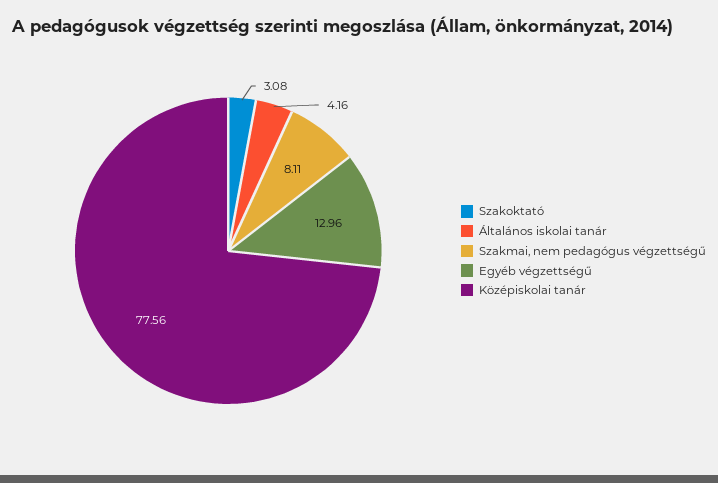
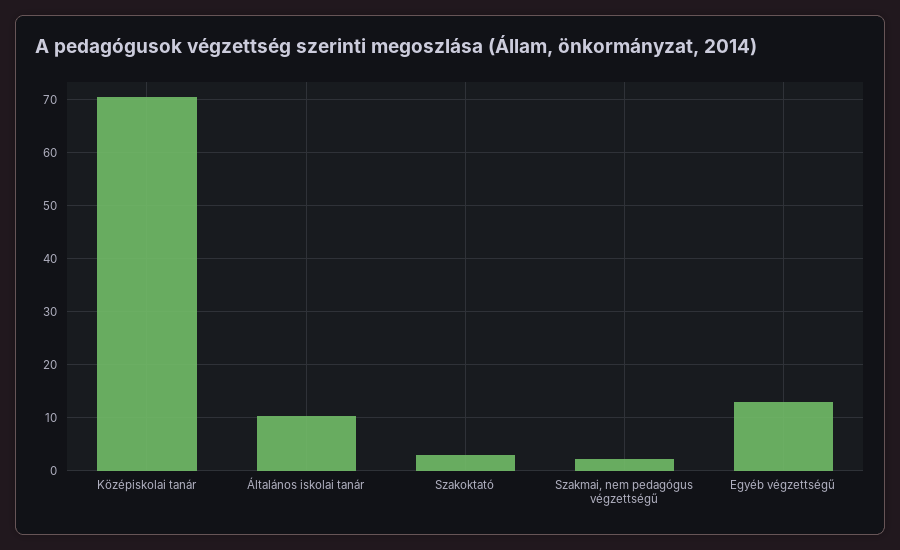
  {
    "Szakoktató": 3.08,
-   "Általános iskolai tanár": 4.16,
+   "Általános iskolai tanár": 10,
-   "Szakmai, nem pedagógus végzettségű": 8.11,
+   "Szakmai, nem pedagógus végzettségű": 2,
    "Egyéb végzettségű": 12.96,
-   "Középiskolai tanár": 77.56
+   "Középiskolai tanár": 70
  }

